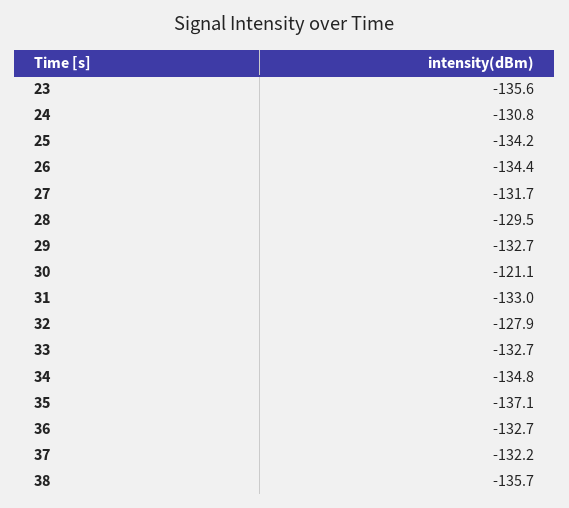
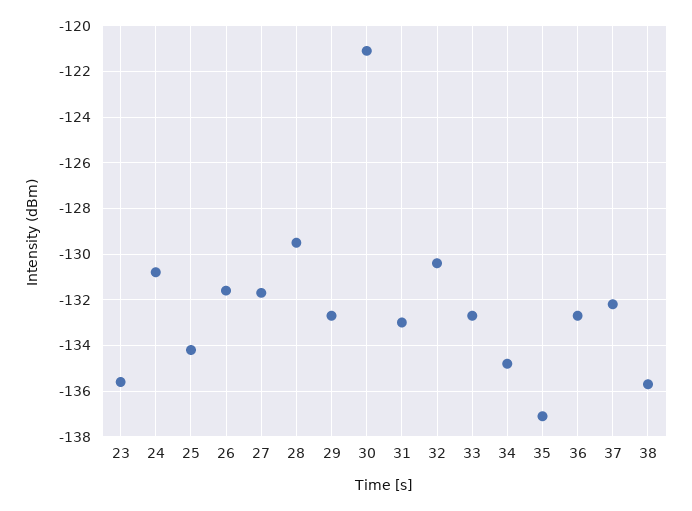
  {
    "23": -135.6,
    "24": -130.8,
    "25": -134.2,
-   "26": -134.4,
+   "26": -131.5,
    "27": -131.7,
    "28": -129.5,
    "29": -132.7,
    "30": -121.1,
    "31": -133,
-   "32": -127.9,
+   "32": -130.5,
    "33": -132.7,
    "34": -134.8,
    "35": -137.1,
    "36": -132.7,
    "37": -132.2,
    "38": -135.7
  }

